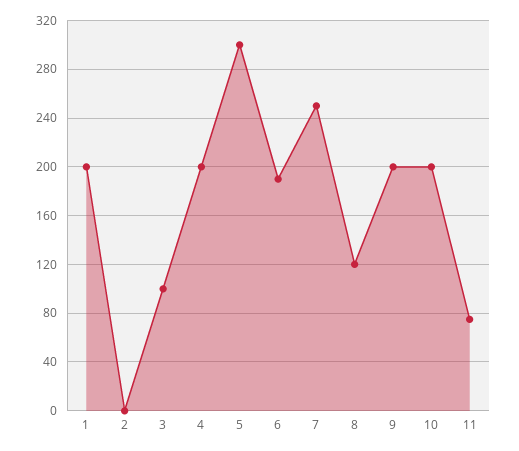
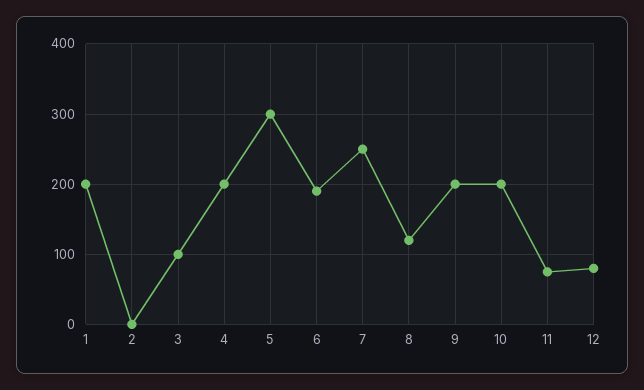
  {
    "1": 200,
    "2": 0,
    "3": 100,
    "4": 200,
    "5": 300,
    "6": 190,
    "7": 250,
    "8": 120,
    "9": 200,
    "10": 200,
-   "11": 75
+   "11": 75,
+   "12": 80
  }

